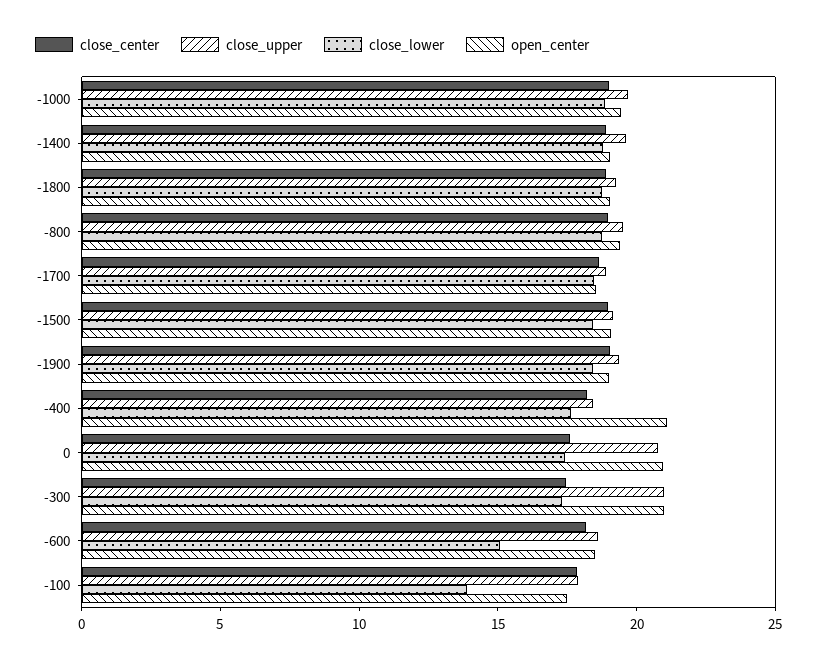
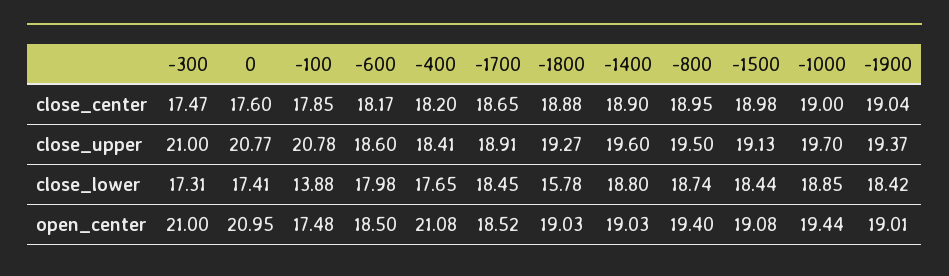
  {
    "close_center": {
      "-1000": 19,
      "-1400": 18.9,
      "-1800": 18.88,
      "-800": 18.95,
      "-1700": 18.65,
      "-1500": 18.98,
      "-1900": 19.04,
      "-400": 18.2,
      "0": 17.6,
      "-300": 17.47,
      "-600": 18.17,
      "-100": 17.85
    },
    "close_upper": {
      "-1000": 19.7,
      "-1400": 19.6,
      "-1800": 19.27,
      "-800": 19.5,
      "-1700": 18.91,
      "-1500": 19.13,
      "-1900": 19.37,
      "-400": 18.41,
      "0": 20.77,
      "-300": 21,
      "-600": 18.6,
-     "-100": 18
+     "-100": 20.78
    },
    "close_lower": {
      "-1000": 18.85,
      "-1400": 18.8,
-     "-1800": 19,
+     "-1800": 15.78,
      "-800": 18.74,
      "-1700": 18.45,
      "-1500": 18.44,
      "-1900": 18.42,
      "-400": 17.65,
      "0": 17.41,
      "-300": 17.31,
-     "-600": 15,
+     "-600": 17.98,
      "-100": 13.88
    },
    "open_center": {
      "-1000": 19.44,
      "-1400": 19.03,
      "-1800": 19.03,
      "-800": 19.4,
      "-1700": 18.52,
      "-1500": 19.08,
      "-1900": 19.01,
      "-400": 21.08,
      "0": 20.95,
      "-300": 21,
      "-600": 18.5,
      "-100": 17.48
    }
  }

